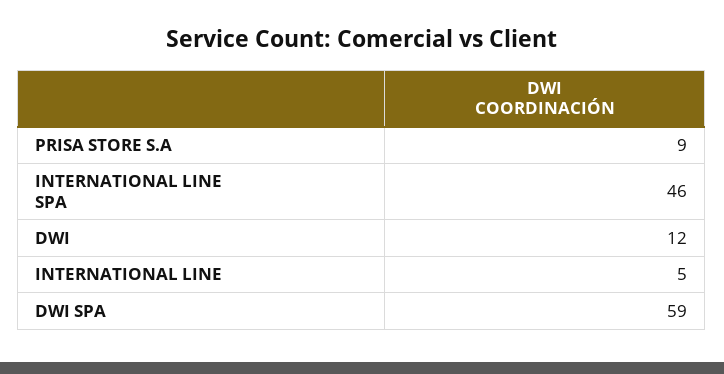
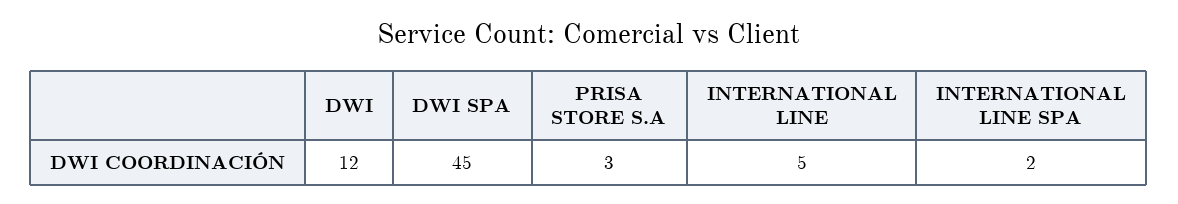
  {
-   "PRISA STORE S.A": 9,
+   "PRISA STORE S.A": 3,
-   "INTERNATIONAL LINE SPA": 46,
+   "INTERNATIONAL LINE SPA": 2,
    "DWI": 12,
    "INTERNATIONAL LINE": 5,
-   "DWI SPA": 59
+   "DWI SPA": 45
  }

